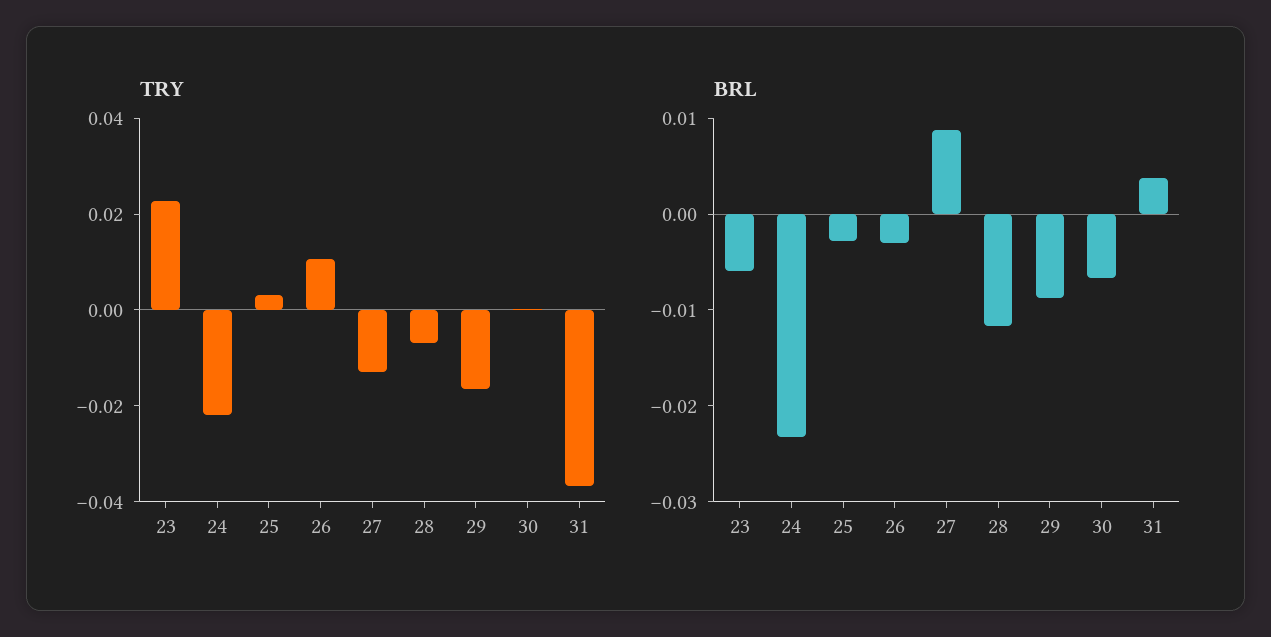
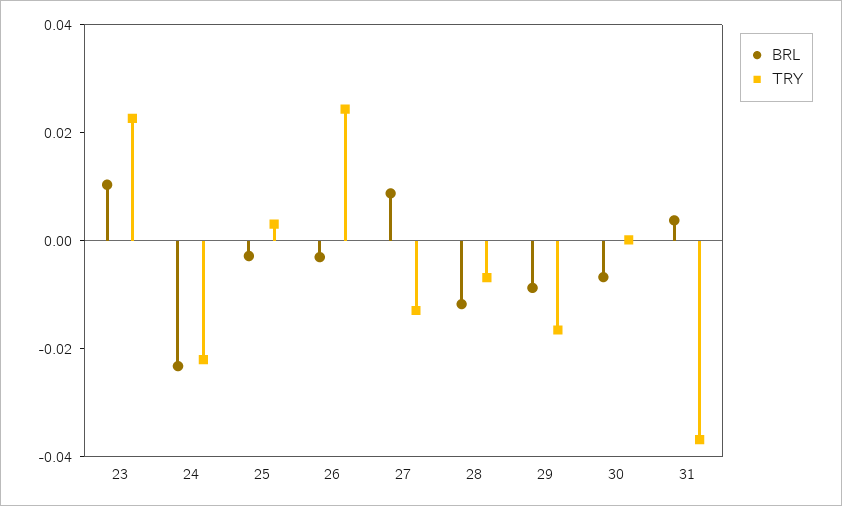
  {
    "TRY": {
      "23": 0.025,
      "24": -0.02,
      "25": 0.005,
-     "26": 0.01,
+     "26": 0.025,
      "27": -0.015,
      "28": -0.005,
      "29": -0.015,
      "30": 0,
      "31": -0.035
    },
    "BRL": {
-     "23": -0.006,
+     "23": 0.01,
      "24": -0.024,
      "25": -0.002,
      "26": -0.004,
      "27": 0.008,
      "28": -0.012,
      "29": -0.008,
      "30": -0.006,
      "31": 0.004
    }
  }

